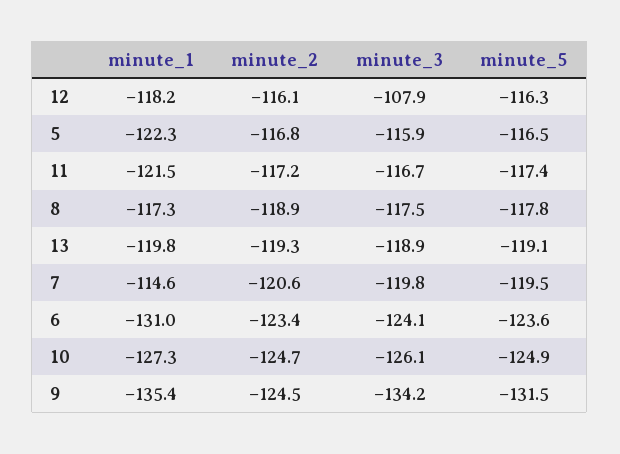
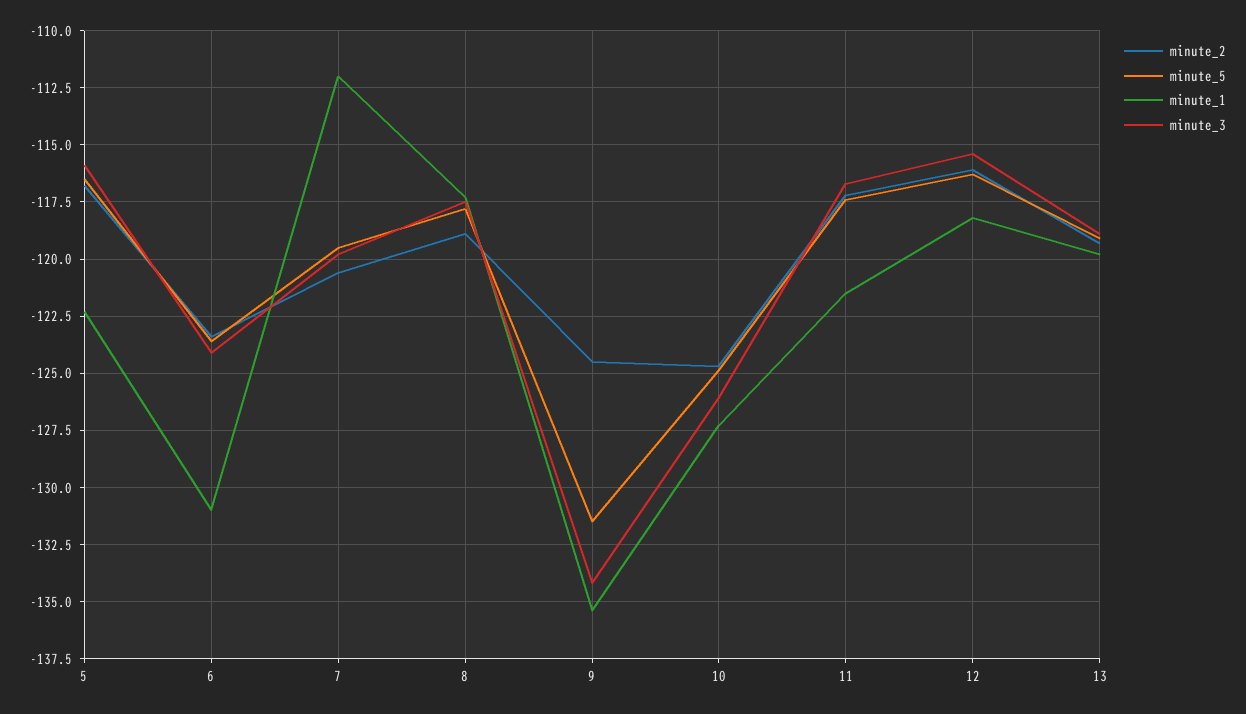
  {
    "minute_1": {
      "12": -118.2,
      "5": -122.3,
      "11": -121.5,
      "8": -117.3,
      "13": -119.8,
-     "7": -114.6,
+     "7": -112,
      "6": -131,
      "10": -127.3,
      "9": -135.4
    },
    "minute_2": {
      "12": -116.1,
      "5": -116.8,
      "11": -117.2,
      "8": -118.9,
      "13": -119.3,
      "7": -120.6,
      "6": -123.4,
      "10": -124.7,
      "9": -124.5
    },
    "minute_3": {
-     "12": -107.9,
+     "12": -115.5,
      "5": -115.9,
      "11": -116.7,
      "8": -117.5,
      "13": -118.9,
      "7": -119.8,
      "6": -124.1,
      "10": -126.1,
      "9": -134.2
    },
    "minute_5": {
      "12": -116.3,
      "5": -116.5,
      "11": -117.4,
      "8": -117.8,
      "13": -119.1,
      "7": -119.5,
      "6": -123.6,
      "10": -124.9,
      "9": -131.5
    }
  }

